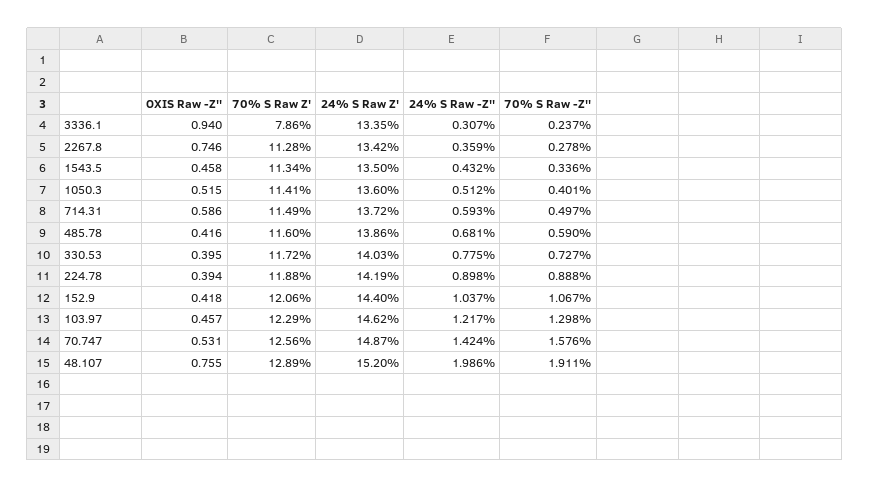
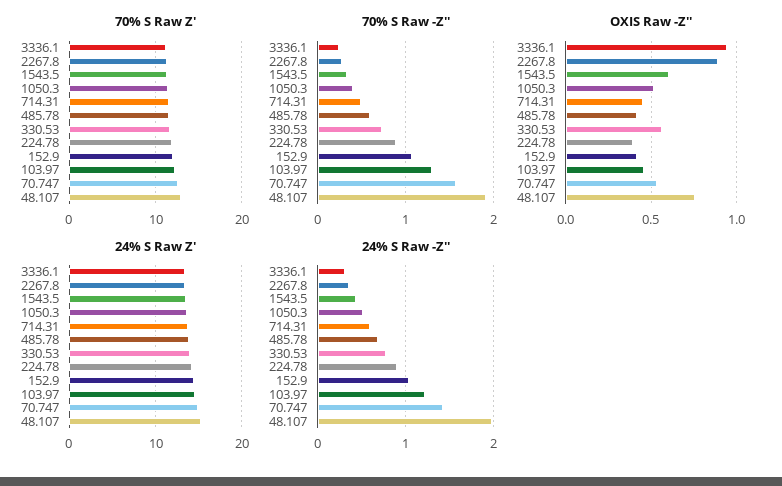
  {
    "OXIS Raw -Z''": {
      "3336.1": 0.94,
-     "2267.8": 0.746,
+     "2267.8": 0.9,
-     "1543.5": 0.458,
+     "1543.5": 0.6,
      "1050.3": 0.515,
-     "714.31": 0.586,
+     "714.31": 0.45,
      "485.78": 0.416,
-     "330.53": 0.395,
+     "330.53": 0.55,
      "224.78": 0.394,
      "152.9": 0.418,
      "103.97": 0.457,
      "70.747": 0.531,
      "48.107": 0.755
    },
    "70% S Raw Z'": {
-     "3336.1": 7.86,
+     "3336.1": 11,
      "2267.8": 11.28,
      "1543.5": 11.34,
      "1050.3": 11.41,
      "714.31": 11.49,
      "485.78": 11.6,
      "330.53": 11.72,
      "224.78": 11.88,
      "152.9": 12.06,
      "103.97": 12.29,
      "70.747": 12.56,
      "48.107": 12.89
    },
    "24% S Raw Z'": {
      "3336.1": 13.35,
      "2267.8": 13.42,
      "1543.5": 13.5,
      "1050.3": 13.6,
      "714.31": 13.72,
      "485.78": 13.86,
      "330.53": 14.03,
      "224.78": 14.19,
      "152.9": 14.4,
      "103.97": 14.62,
      "70.747": 14.87,
      "48.107": 15.2
    },
    "24% S Raw -Z''": {
      "3336.1": 0.307,
      "2267.8": 0.359,
      "1543.5": 0.432,
      "1050.3": 0.512,
      "714.31": 0.593,
      "485.78": 0.681,
      "330.53": 0.775,
      "224.78": 0.898,
      "152.9": 1.037,
      "103.97": 1.217,
      "70.747": 1.424,
      "48.107": 1.986
    },
    "70% S Raw -Z''": {
      "3336.1": 0.237,
      "2267.8": 0.278,
      "1543.5": 0.336,
      "1050.3": 0.401,
      "714.31": 0.497,
      "485.78": 0.59,
      "330.53": 0.727,
      "224.78": 0.888,
      "152.9": 1.067,
      "103.97": 1.298,
      "70.747": 1.576,
      "48.107": 1.911
    }
  }

